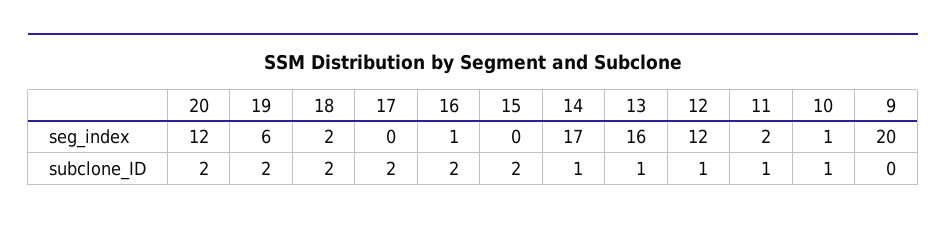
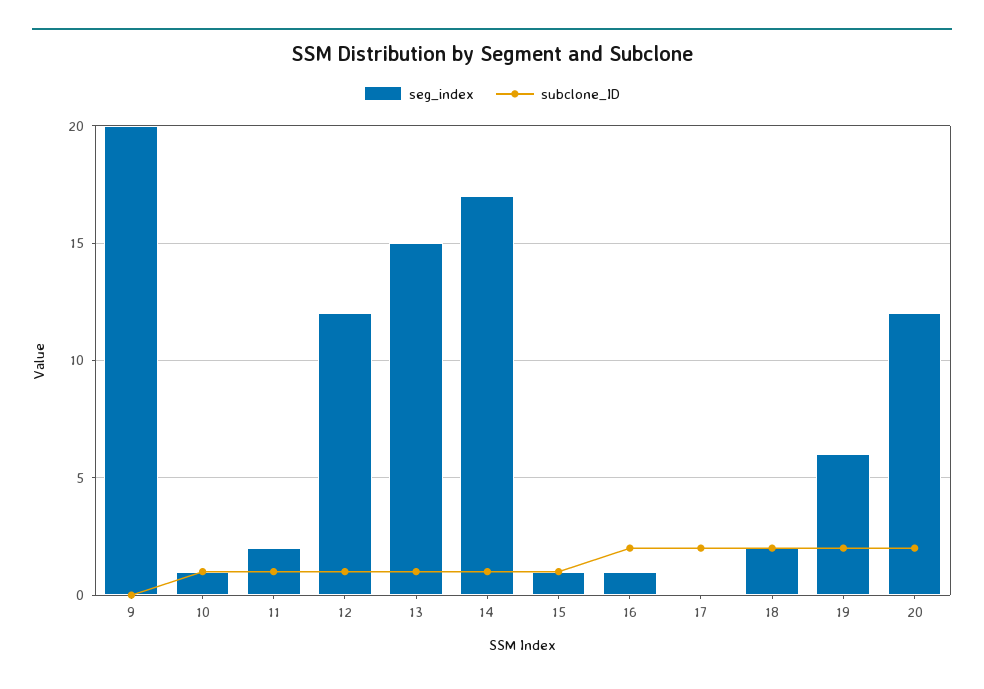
  {
    "seg_index": {
      "20": 12,
      "19": 6,
      "18": 2,
      "17": 0,
      "16": 1,
-     "15": 0,
+     "15": 1,
      "14": 17,
-     "13": 16,
+     "13": 15,
      "12": 12,
      "11": 2,
      "10": 1,
      "9": 20
    },
    "subclone_ID": {
      "20": 2,
      "19": 2,
      "18": 2,
      "17": 2,
      "16": 2,
-     "15": 2,
+     "15": 1,
      "14": 1,
      "13": 1,
      "12": 1,
      "11": 1,
      "10": 1,
      "9": 0
    }
  }

